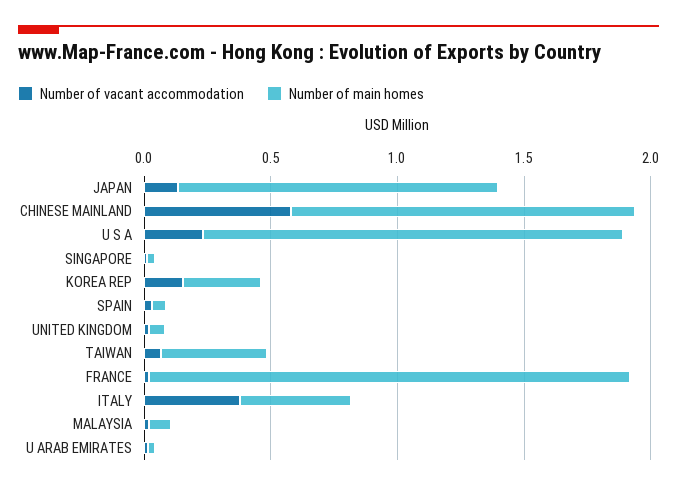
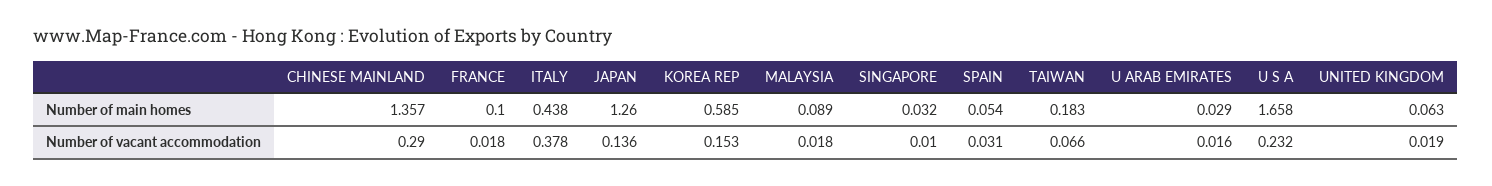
  {
    "Number of vacant accommodation": {
      "JAPAN": 0.136,
-     "CHINESE MAINLAND": 0.6,
+     "CHINESE MAINLAND": 0.29,
      "U S A": 0.232,
      "SINGAPORE": 0.01,
      "KOREA REP": 0.153,
      "SPAIN": 0.031,
      "UNITED KINGDOM": 0.019,
      "TAIWAN": 0.066,
      "FRANCE": 0.018,
      "ITALY": 0.378,
      "MALAYSIA": 0.018,
      "U ARAB EMIRATES": 0.016
    },
    "Number of main homes": {
      "JAPAN": 1.26,
      "CHINESE MAINLAND": 1.357,
      "U S A": 1.658,
      "SINGAPORE": 0.032,
-     "KOREA REP": 0.3,
+     "KOREA REP": 0.585,
      "SPAIN": 0.054,
      "UNITED KINGDOM": 0.063,
-     "TAIWAN": 0.4,
+     "TAIWAN": 0.183,
-     "FRANCE": 1.9,
+     "FRANCE": 0.1,
      "ITALY": 0.438,
      "MALAYSIA": 0.089,
      "U ARAB EMIRATES": 0.029
    }
  }

